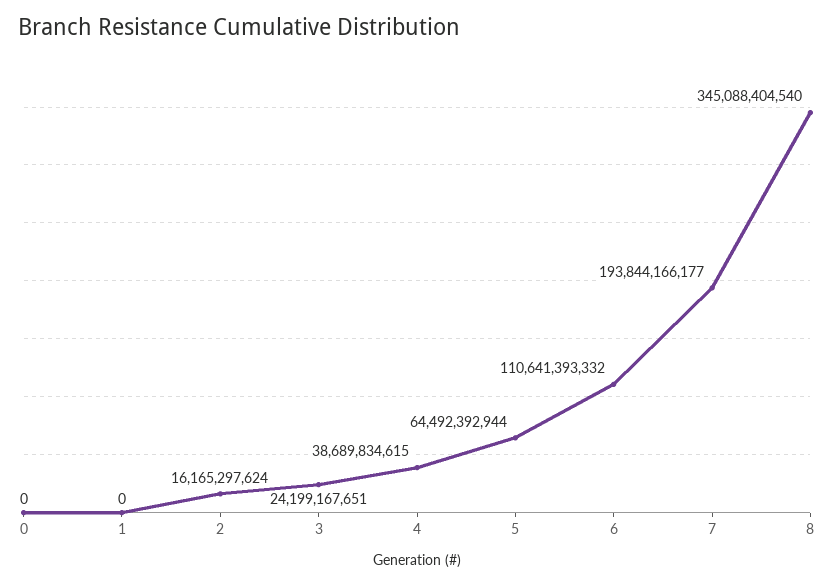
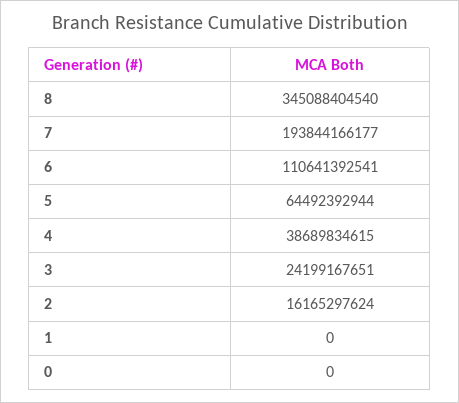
  {
    "0": 0,
    "1": 0,
    "2": 16165297624,
    "3": 24199167651,
    "4": 38689834615,
    "5": 64492392944,
-   "6": 110641393332,
+   "6": 110641392541,
    "7": 193844166177,
    "8": 345088404540
  }

